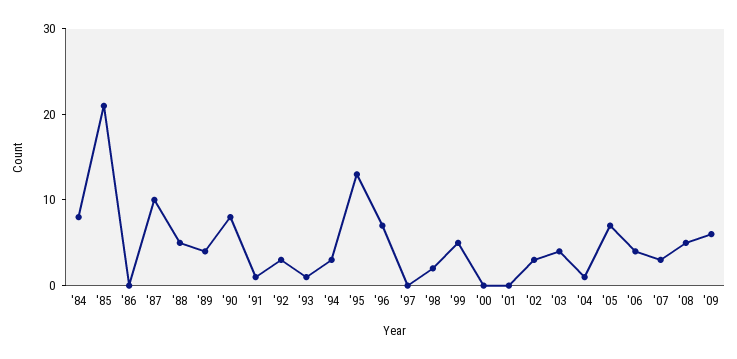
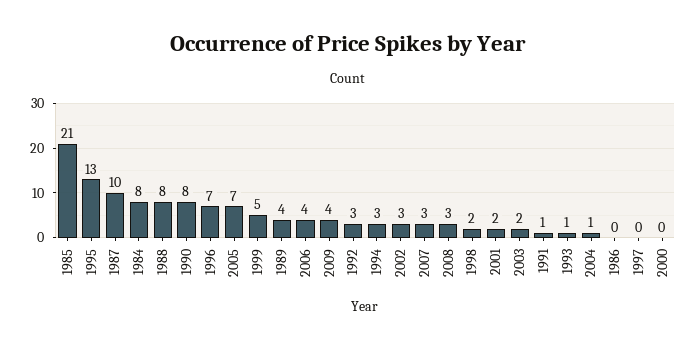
  {
    "'84": 8,
    "'85": 21,
    "'86": 0,
    "'87": 10,
-   "'88": 5,
+   "'88": 8,
    "'89": 4,
    "'90": 8,
    "'91": 1,
    "'92": 3,
    "'93": 1,
    "'94": 3,
    "'95": 13,
    "'96": 7,
    "'97": 0,
    "'98": 2,
    "'99": 5,
    "'00": 0,
-   "'01": 0,
+   "'01": 2,
    "'02": 3,
-   "'03": 4,
+   "'03": 2,
    "'04": 1,
    "'05": 7,
    "'06": 4,
    "'07": 3,
-   "'08": 5,
+   "'08": 3,
-   "'09": 6
+   "'09": 4
  }

